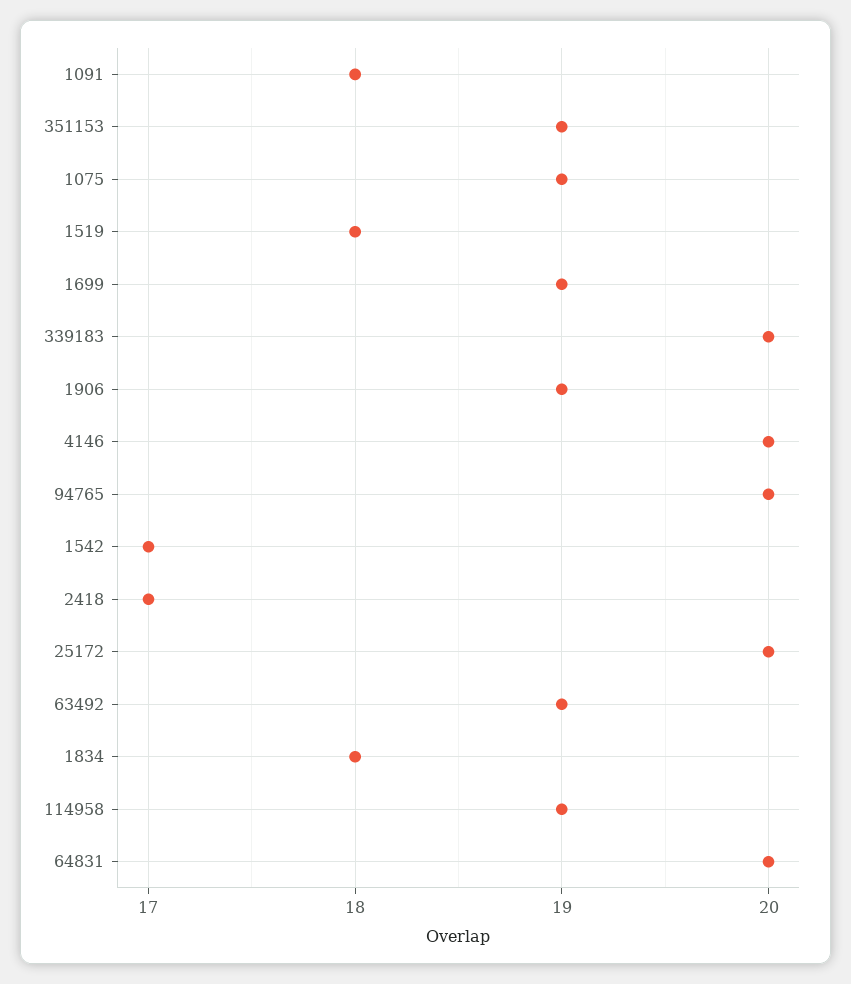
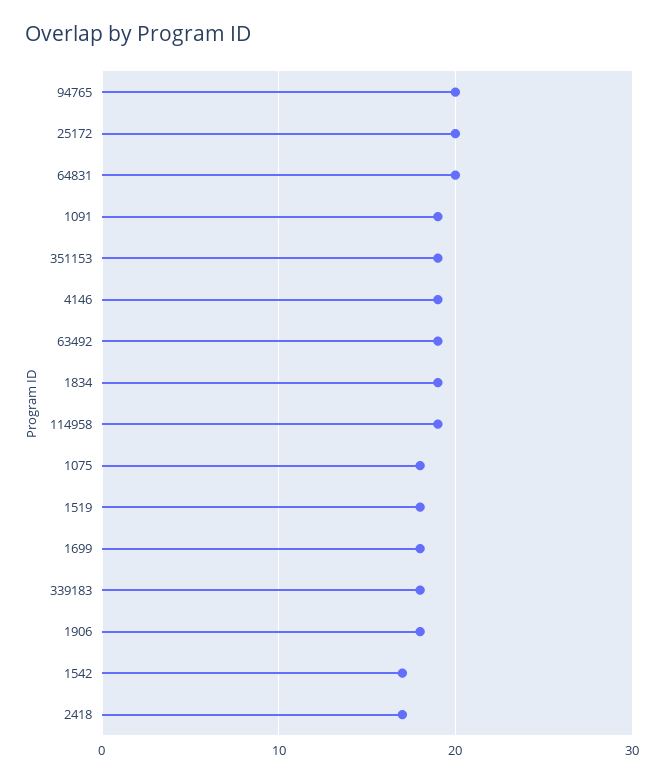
  {
-   "1091": 18,
+   "1091": 19,
    "351153": 19,
-   "1075": 19,
+   "1075": 18,
    "1519": 18,
-   "1699": 19,
+   "1699": 18,
-   "339183": 20,
+   "339183": 18,
-   "1906": 19,
+   "1906": 18,
-   "4146": 20,
+   "4146": 19,
    "94765": 20,
    "1542": 17,
    "2418": 17,
    "25172": 20,
    "63492": 19,
-   "1834": 18,
+   "1834": 19,
    "114958": 19,
    "64831": 20
  }

